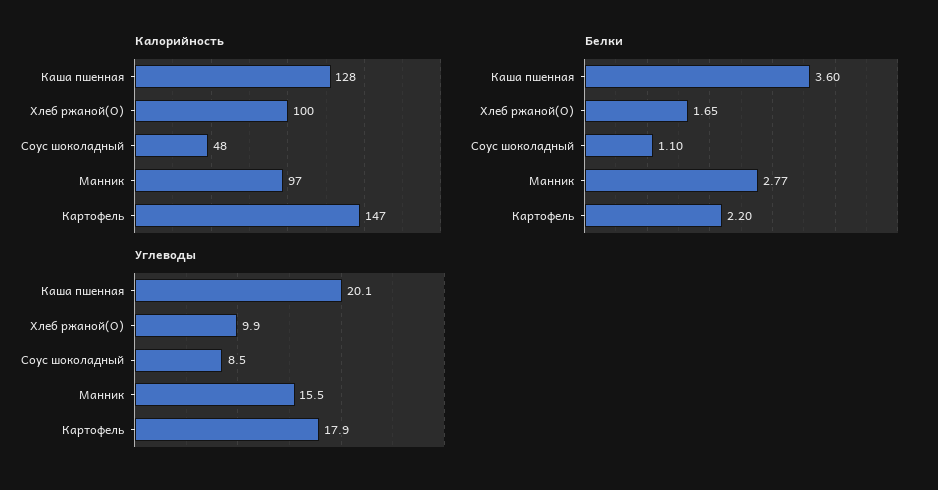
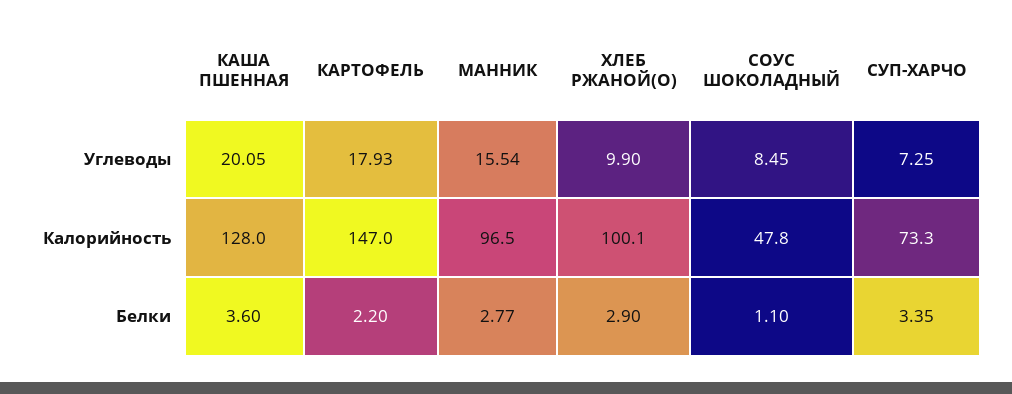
  {
    "Калорийность": {
      "Каша пшенная": 128,
      "Хлеб ржаной(О)": 100.1,
      "Соус шоколадный": 47.8,
      "Манник": 96.5,
-     "Картофель": 147
+     "Картофель": 147,
+     "СУП-ХАРЧО": 73.3
    },
    "Белки": {
      "Каша пшенная": 3.6,
-     "Хлеб ржаной(О)": 1.65,
+     "Хлеб ржаной(О)": 2.9,
      "Соус шоколадный": 1.1,
      "Манник": 2.77,
-     "Картофель": 2.2
+     "Картофель": 2.2,
+     "СУП-ХАРЧО": 3.35
    },
    "Углеводы": {
      "Каша пшенная": 20.05,
      "Хлеб ржаной(О)": 9.9,
      "Соус шоколадный": 8.45,
      "Манник": 15.54,
-     "Картофель": 17.93
+     "Картофель": 17.93,
+     "СУП-ХАРЧО": 7.25
    }
  }

